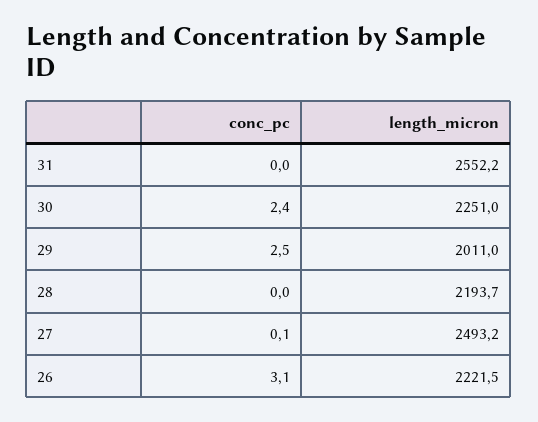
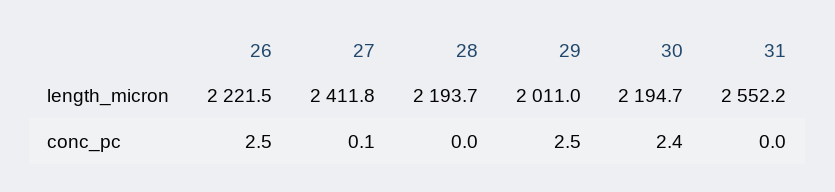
  {
    "conc_pc": {
      "31": 0,
      "30": 2.4,
      "29": 2.5,
      "28": 0,
      "27": 0.1,
-     "26": 3.1
+     "26": 2.5
    },
    "length_micron": {
      "31": 2552.2,
-     "30": 2251,
+     "30": 2194.7,
      "29": 2011,
      "28": 2193.7,
-     "27": 2493.2,
+     "27": 2411.8,
      "26": 2221.5
    }
  }

